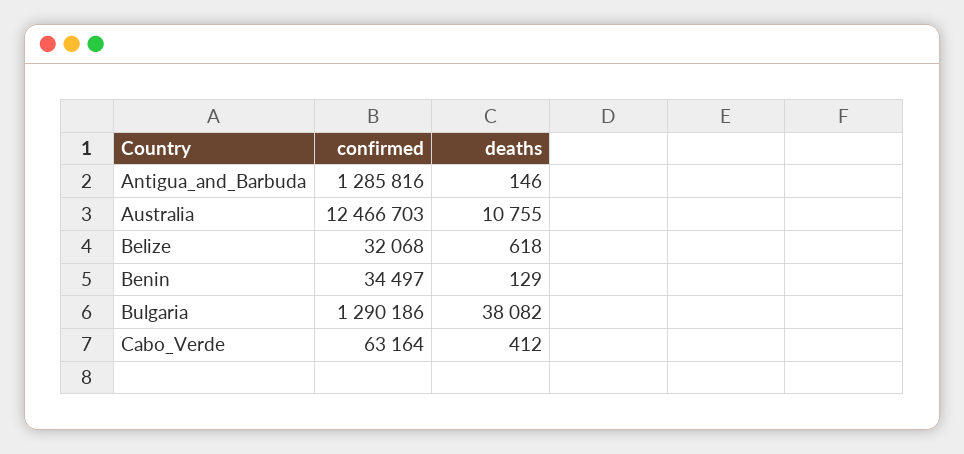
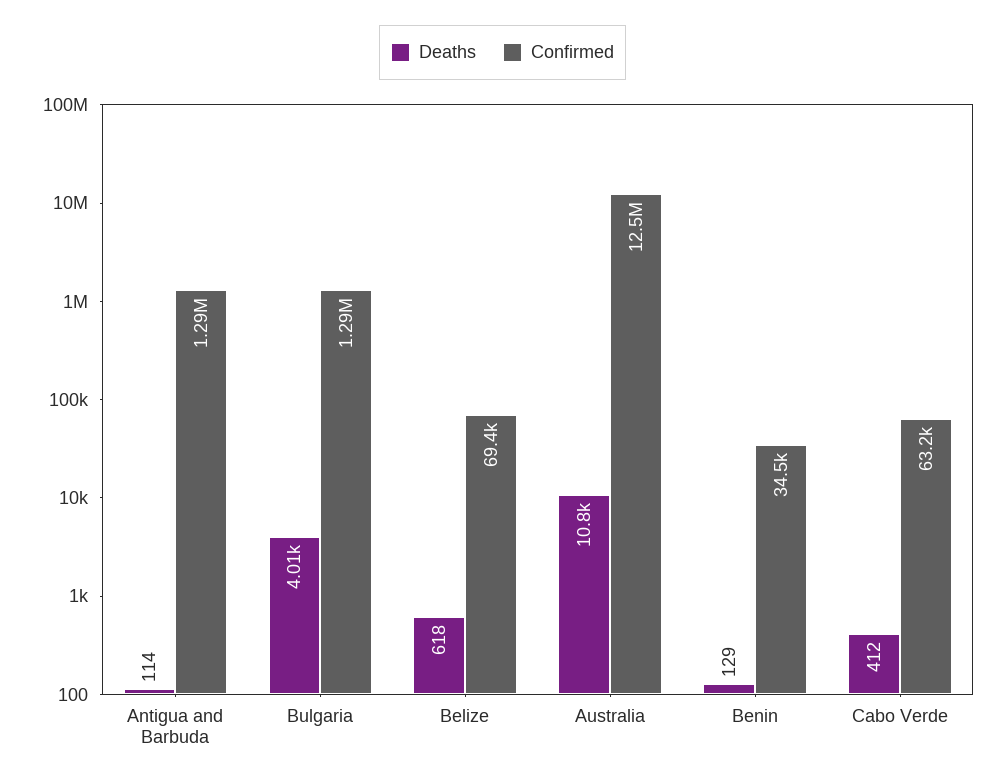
  {
    "confirmed": {
      "Antigua_and_Barbuda": 1285816,
      "Australia": 12466703,
-     "Belize": 32068,
+     "Belize": 69400,
      "Benin": 34497,
      "Bulgaria": 1290186,
      "Cabo_Verde": 63164
    },
    "deaths": {
-     "Antigua_and_Barbuda": 146,
+     "Antigua_and_Barbuda": 114,
      "Australia": 10755,
      "Belize": 618,
      "Benin": 129,
-     "Bulgaria": 38082,
+     "Bulgaria": 4010,
      "Cabo_Verde": 412
    }
  }

